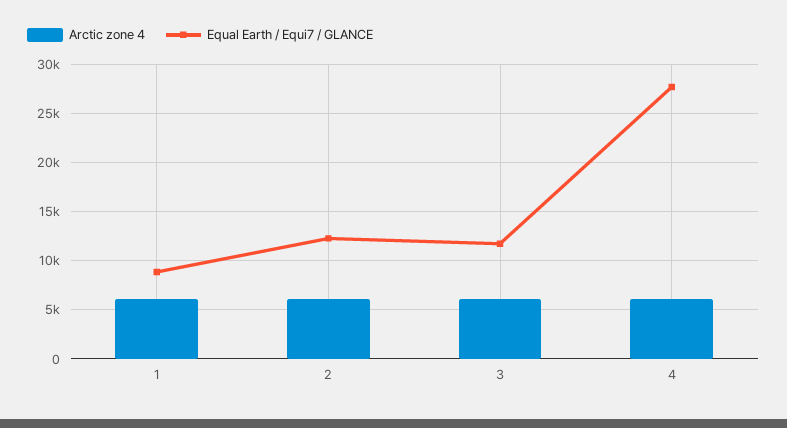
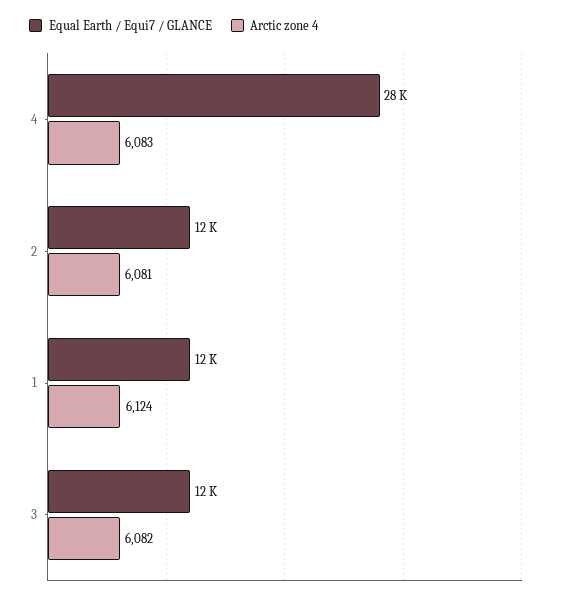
  {
    "Arctic zone 4": {
      "1": 6124,
      "2": 6081,
      "3": 6082,
      "4": 6083
    },
    "Equal Earth / Equi7 / GLANCE": {
-     "1": 9000,
+     "1": 12000,
      "2": 12000,
      "3": 12000,
      "4": 28000
    }
  }

